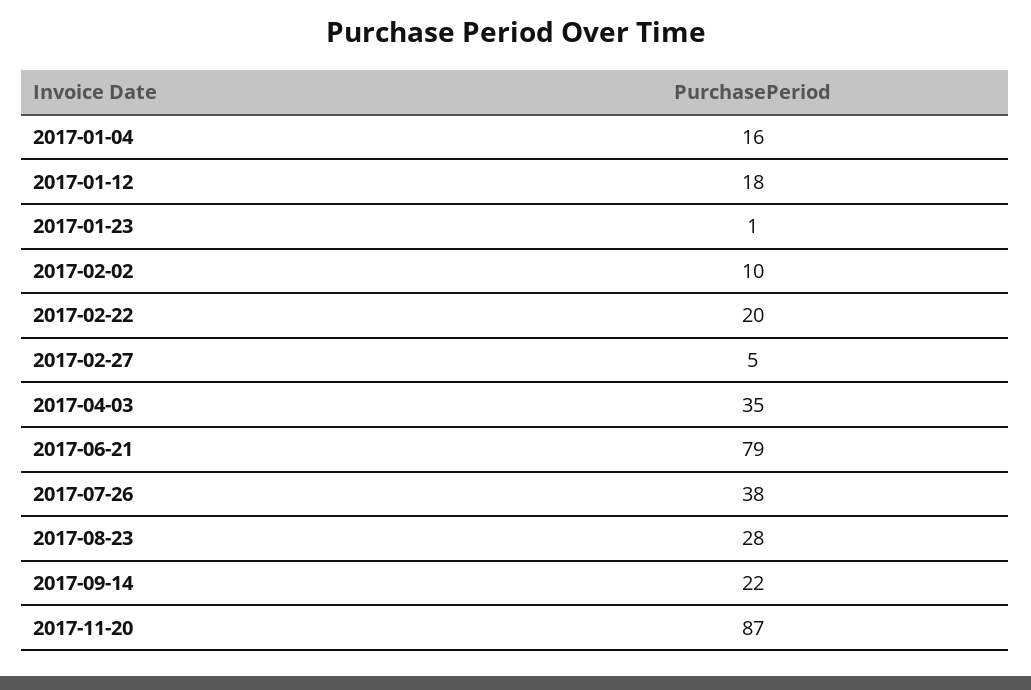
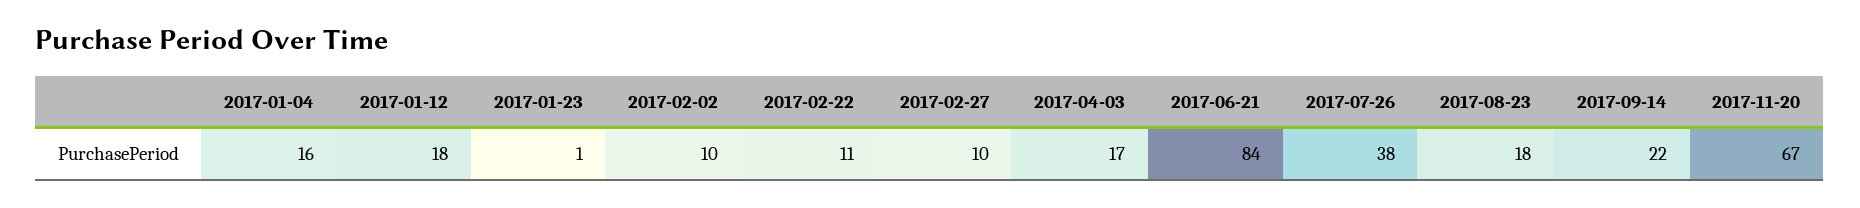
  {
    "2017-01-04": 16,
    "2017-01-12": 18,
    "2017-01-23": 1,
    "2017-02-02": 10,
-   "2017-02-22": 20,
+   "2017-02-22": 11,
-   "2017-02-27": 5,
+   "2017-02-27": 10,
-   "2017-04-03": 35,
+   "2017-04-03": 17,
-   "2017-06-21": 79,
+   "2017-06-21": 84,
    "2017-07-26": 38,
-   "2017-08-23": 28,
+   "2017-08-23": 18,
    "2017-09-14": 22,
-   "2017-11-20": 87
+   "2017-11-20": 67
  }

